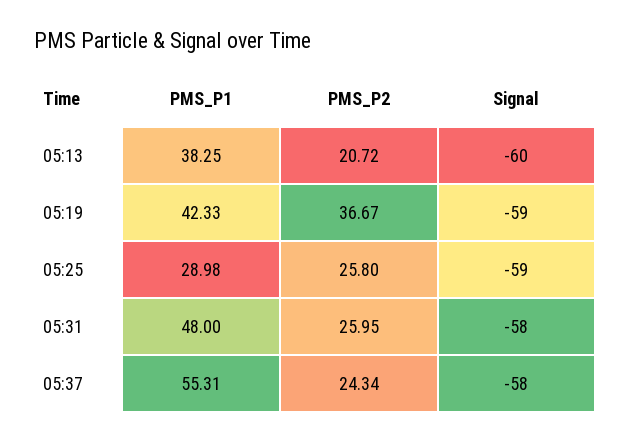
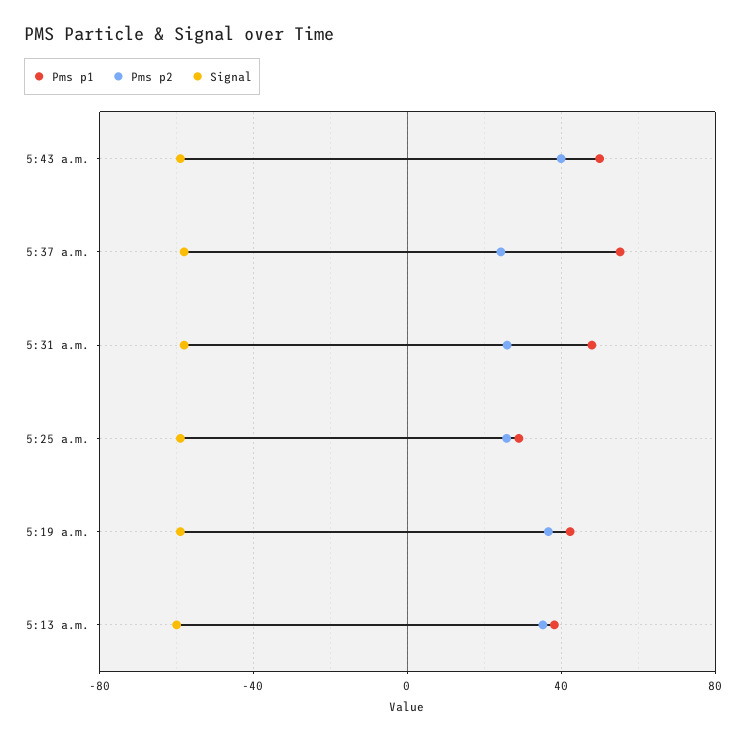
  {
    "PMS_P1": {
      "05:13": 38.25,
      "05:19": 42.33,
      "05:25": 28.98,
      "05:31": 48,
-     "05:37": 55.31
+     "05:37": 55.31,
+     "5:43 a.m.": 50
    },
    "PMS_P2": {
-     "05:13": 20.72,
+     "05:13": 35,
      "05:19": 36.67,
      "05:25": 25.8,
      "05:31": 25.95,
-     "05:37": 24.34
+     "05:37": 24.34,
+     "5:43 a.m.": 40
    },
    "Signal": {
      "05:13": -60,
      "05:19": -59,
      "05:25": -59,
      "05:31": -58,
-     "05:37": -58
+     "05:37": -58,
+     "5:43 a.m.": -60
    }
  }

